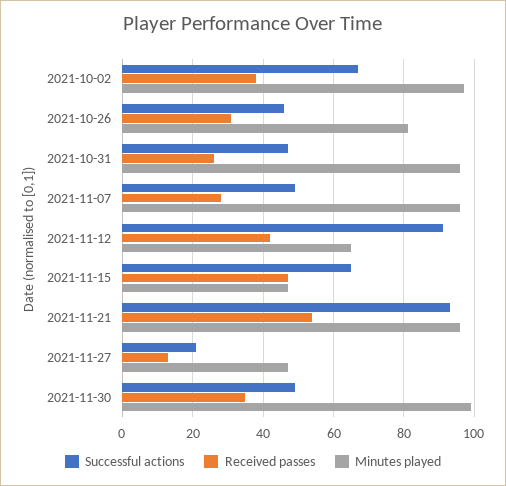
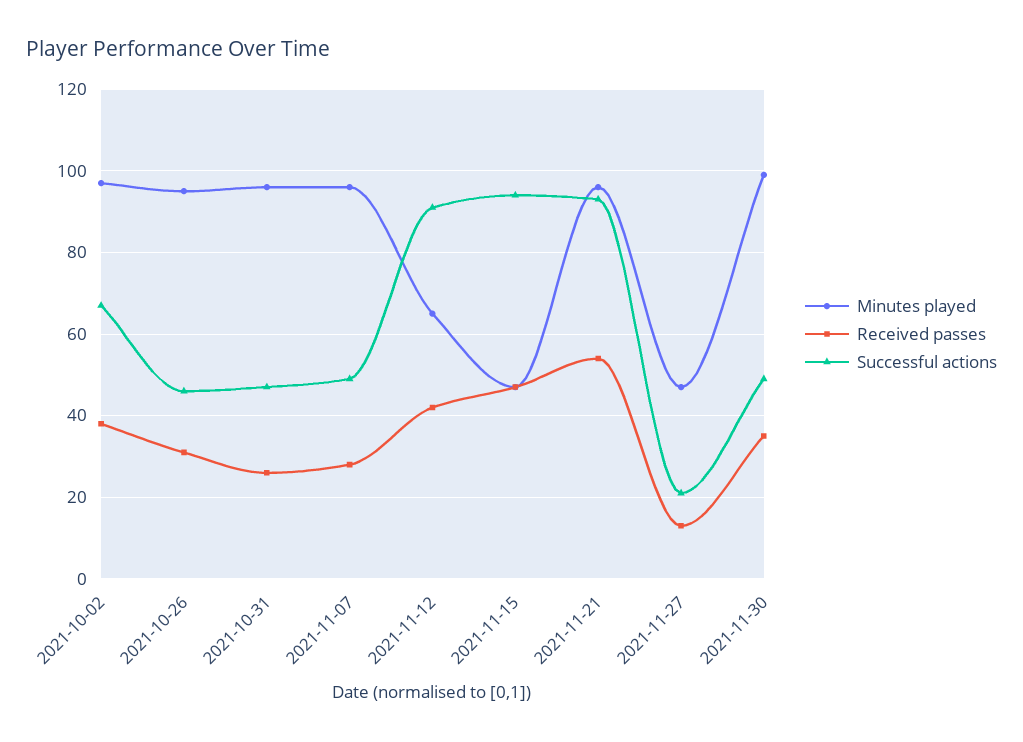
  {
    "Successful actions": {
      "2021-10-02": 65,
      "2021-10-26": 45,
      "2021-10-31": 45,
      "2021-11-07": 50,
      "2021-11-12": 90,
-     "2021-11-15": 65,
+     "2021-11-15": 95,
      "2021-11-21": 95,
      "2021-11-27": 20,
      "2021-11-30": 50
    },
    "Received passes": {
      "2021-10-02": 40,
      "2021-10-26": 30,
      "2021-10-31": 25,
      "2021-11-07": 30,
      "2021-11-12": 40,
      "2021-11-15": 45,
      "2021-11-21": 55,
      "2021-11-27": 15,
      "2021-11-30": 35
    },
    "Minutes played": {
      "2021-10-02": 95,
-     "2021-10-26": 80,
+     "2021-10-26": 95,
      "2021-10-31": 95,
      "2021-11-07": 95,
      "2021-11-12": 65,
      "2021-11-15": 45,
      "2021-11-21": 95,
      "2021-11-27": 45,
      "2021-11-30": 100
    }
  }

